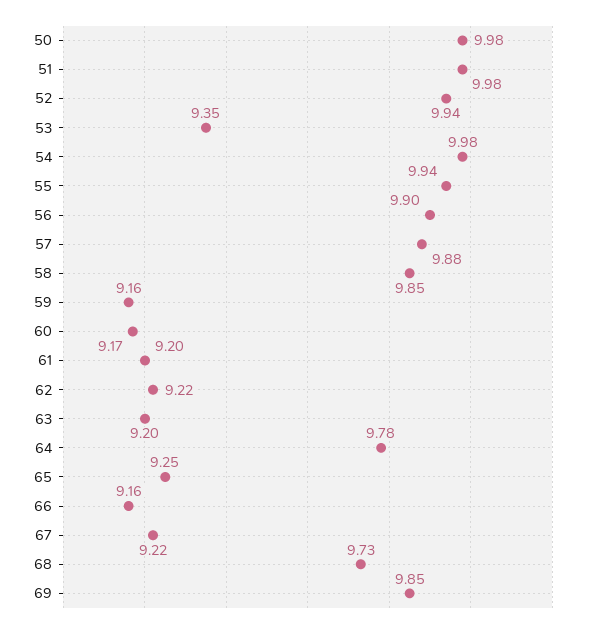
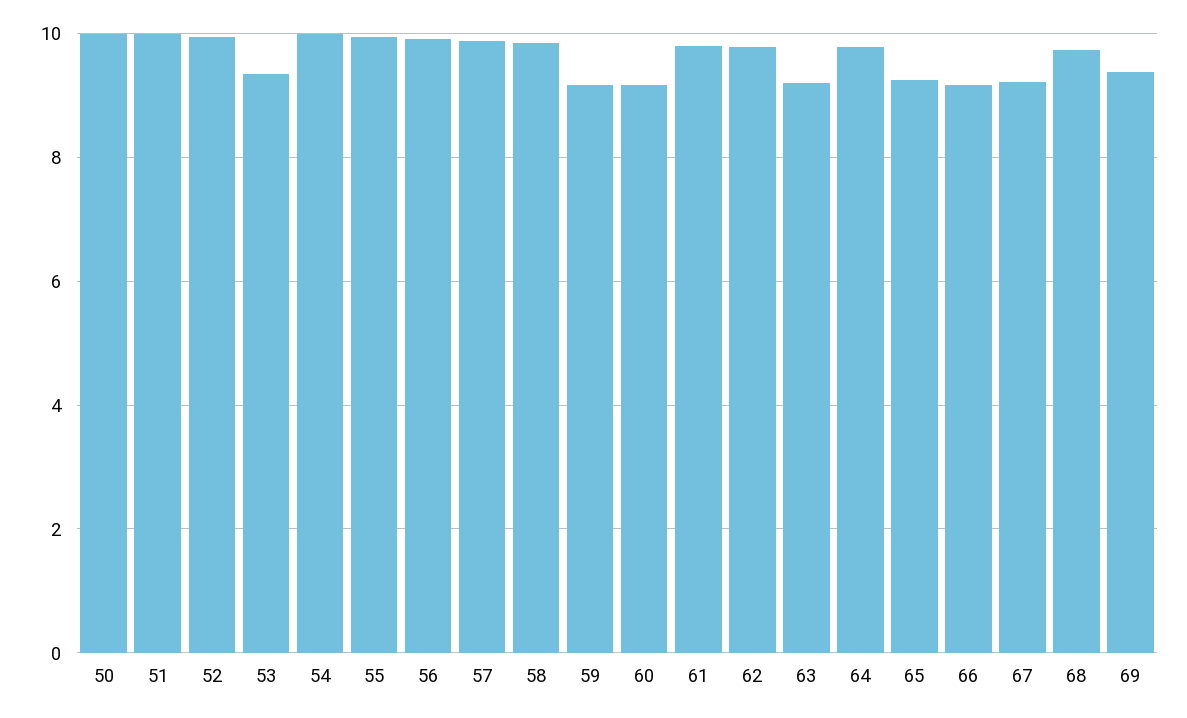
  {
    "50": 9.98,
    "51": 9.98,
    "52": 9.94,
    "53": 9.35,
    "54": 9.98,
    "55": 9.94,
    "56": 9.9,
    "57": 9.88,
    "58": 9.85,
    "59": 9.16,
    "60": 9.17,
-   "61": 9.2,
+   "61": 9.8,
-   "62": 9.22,
+   "62": 9.8,
    "63": 9.2,
    "64": 9.78,
    "65": 9.25,
    "66": 9.16,
    "67": 9.22,
    "68": 9.73,
-   "69": 9.85
+   "69": 9.4
  }

